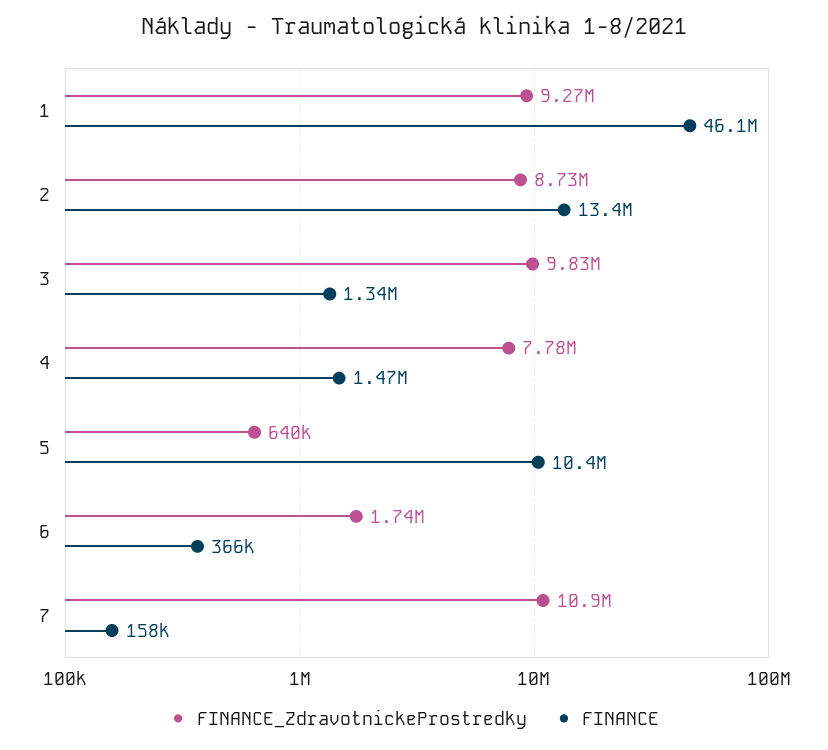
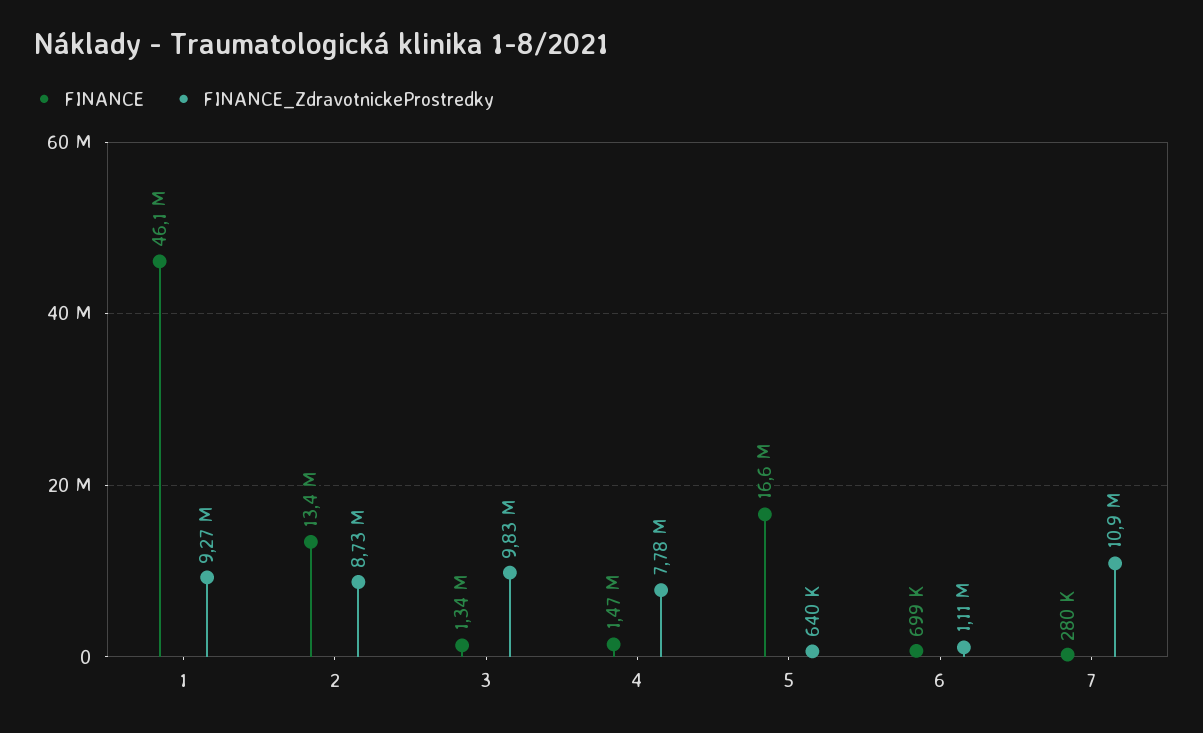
  {
    "FINANCE_ZdravotnickeProstredky": {
      "1": 9270000,
      "2": 8730000,
      "3": 9830000,
      "4": 7780000,
      "5": 640000,
-     "6": 1740000,
+     "6": 1110000,
      "7": 10900000
    },
    "FINANCE": {
      "1": 46100000,
      "2": 13400000,
      "3": 1340000,
      "4": 1470000,
-     "5": 10400000,
+     "5": 16600000,
-     "6": 366000,
+     "6": 699000,
-     "7": 158000
+     "7": 280000
    }
  }

